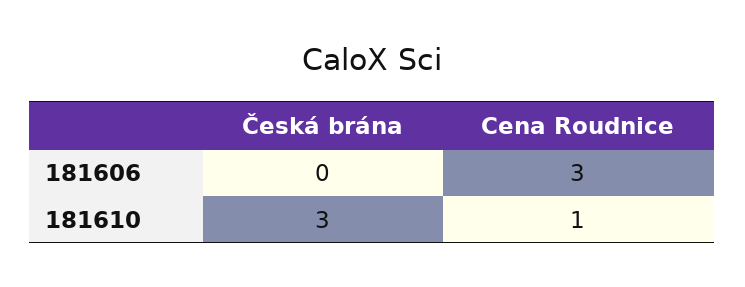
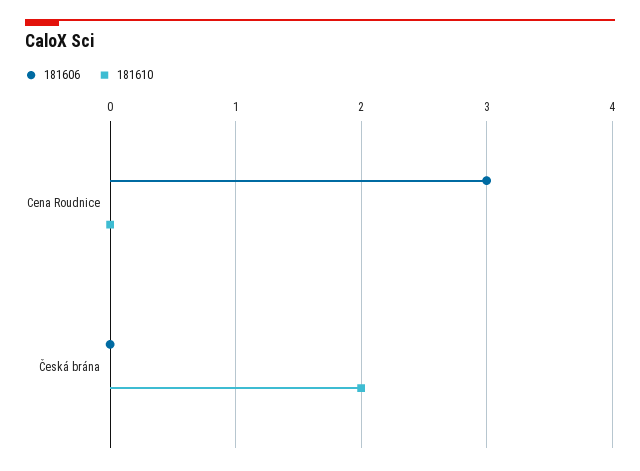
  {
    "181606": {
      "Česká brána": 0,
      "Cena Roudnice": 3
    },
    "181610": {
-     "Česká brána": 3,
+     "Česká brána": 2,
-     "Cena Roudnice": 1
+     "Cena Roudnice": 0
    }
  }

